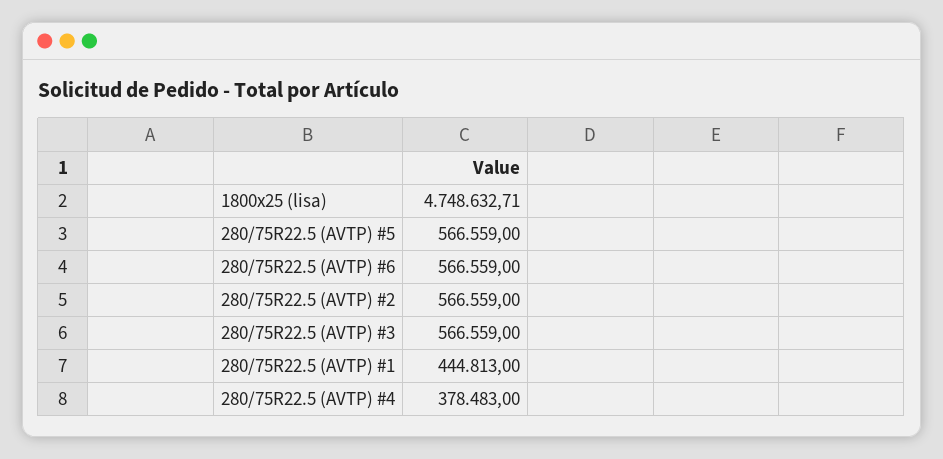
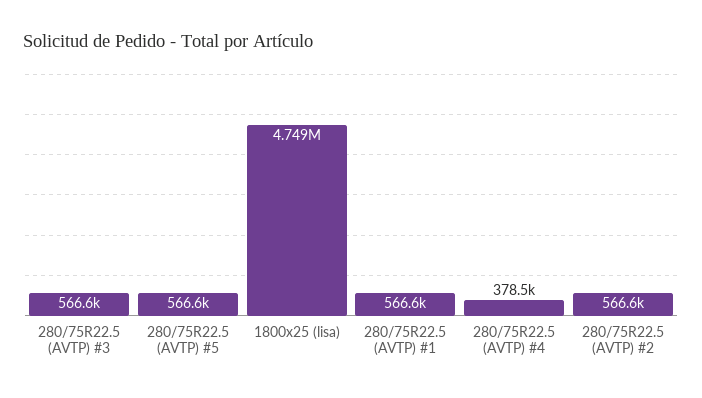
  {
    "1800x25 (lisa)": 4748632.71,
    "280/75R22.5 (AVTP) #5": 566559,
-   "280/75R22.5 (AVTP) #6": 566559,
    "280/75R22.5 (AVTP) #2": 566559,
    "280/75R22.5 (AVTP) #3": 566559,
-   "280/75R22.5 (AVTP) #1": 444813,
+   "280/75R22.5 (AVTP) #1": 566600,
    "280/75R22.5 (AVTP) #4": 378483
  }

